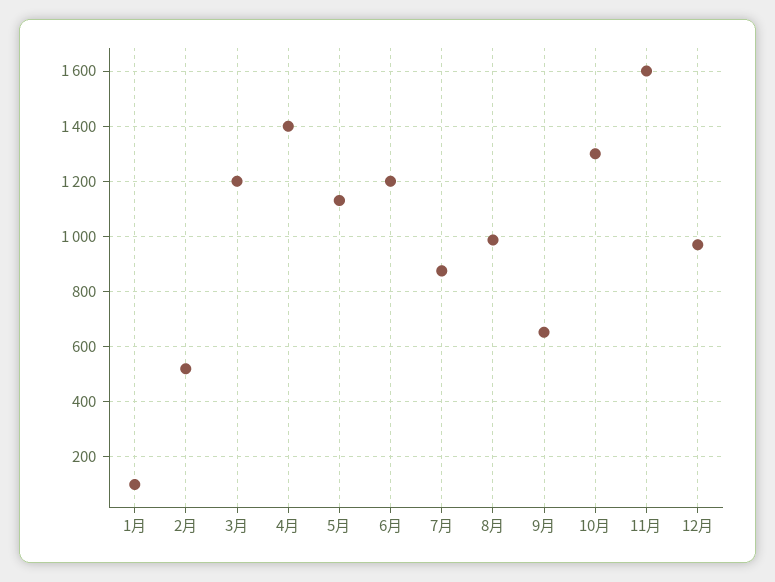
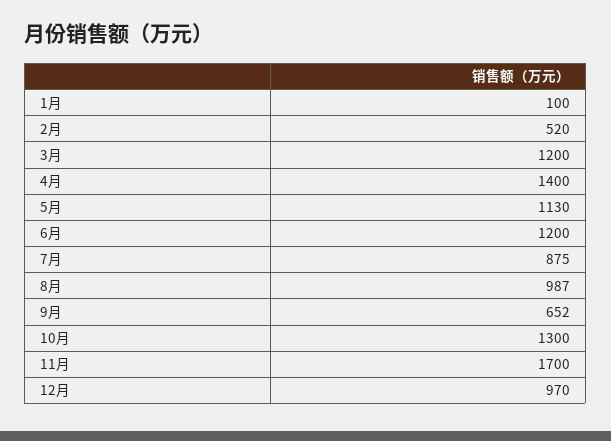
  {
    "1月": 100,
    "2月": 520,
    "3月": 1200,
    "4月": 1400,
    "5月": 1130,
    "6月": 1200,
    "7月": 875,
    "8月": 987,
    "9月": 652,
    "10月": 1300,
-   "11月": 1600,
+   "11月": 1700,
    "12月": 970
  }

